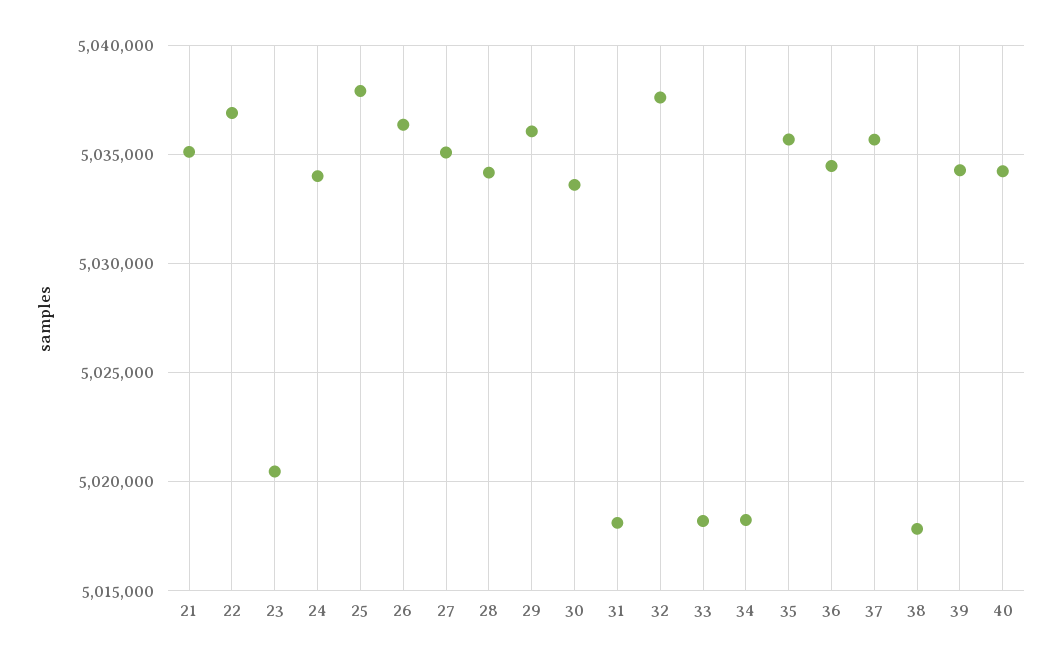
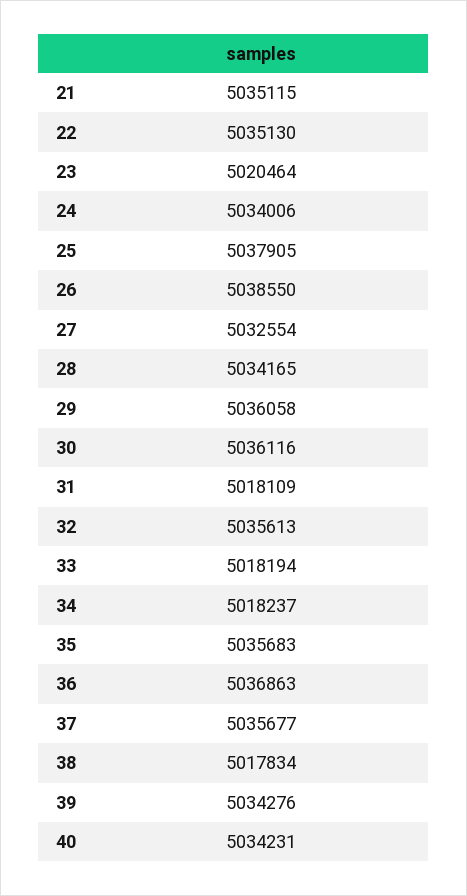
  {
    "21": 5035115,
-   "22": 5037000,
+   "22": 5035130,
    "23": 5020464,
    "24": 5034006,
    "25": 5037905,
-   "26": 5036500,
+   "26": 5038550,
-   "27": 5035000,
+   "27": 5032554,
    "28": 5034165,
    "29": 5036058,
-   "30": 5033500,
+   "30": 5036116,
    "31": 5018109,
-   "32": 5037500,
+   "32": 5035613,
    "33": 5018194,
    "34": 5018237,
    "35": 5035683,
-   "36": 5034500,
+   "36": 5036863,
    "37": 5035677,
    "38": 5017834,
    "39": 5034276,
    "40": 5034231
  }

